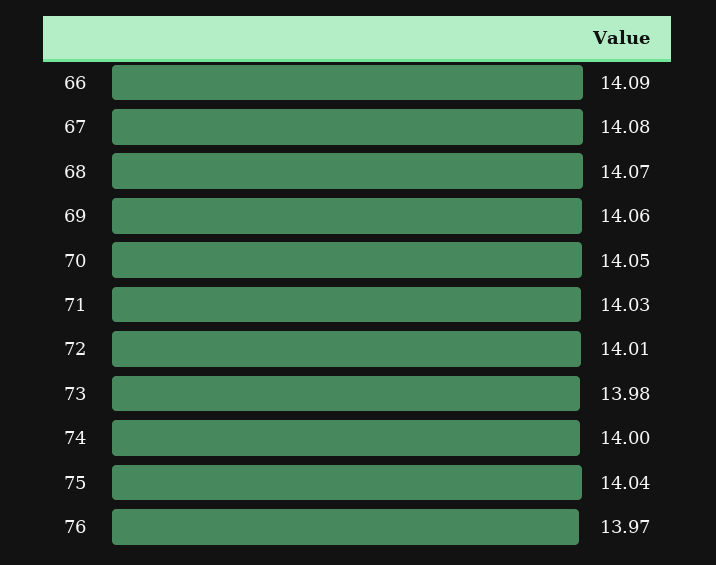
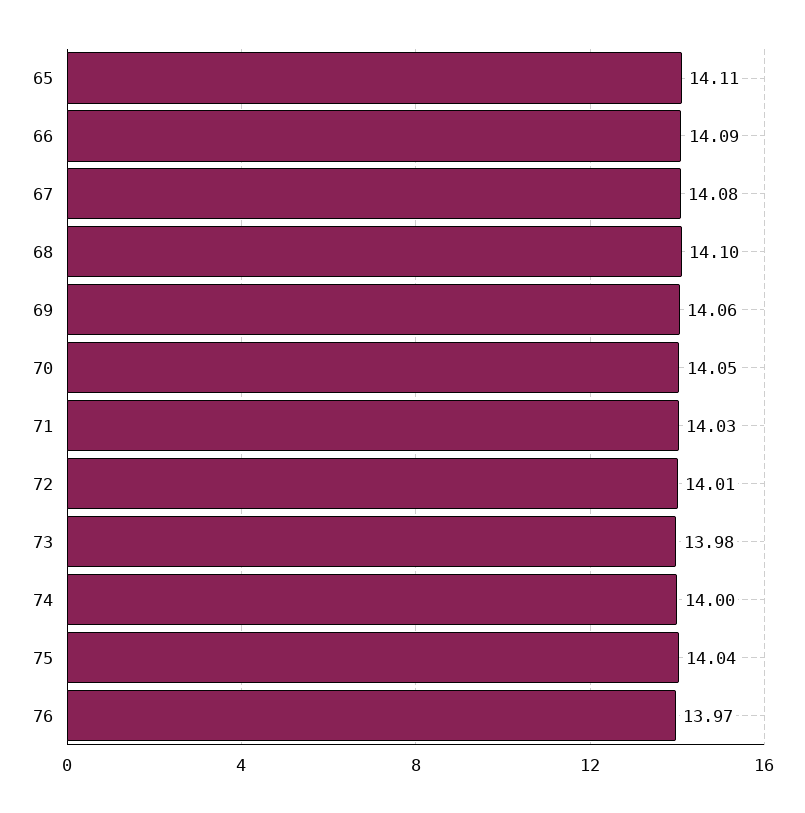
  {
    "66": 14.09,
    "67": 14.08,
-   "68": 14.07,
+   "68": 14.1,
    "69": 14.06,
    "70": 14.05,
    "71": 14.03,
    "72": 14.01,
    "73": 13.98,
    "74": 14,
    "75": 14.04,
-   "76": 13.97
+   "76": 13.97,
+   "65": 14.11
  }

